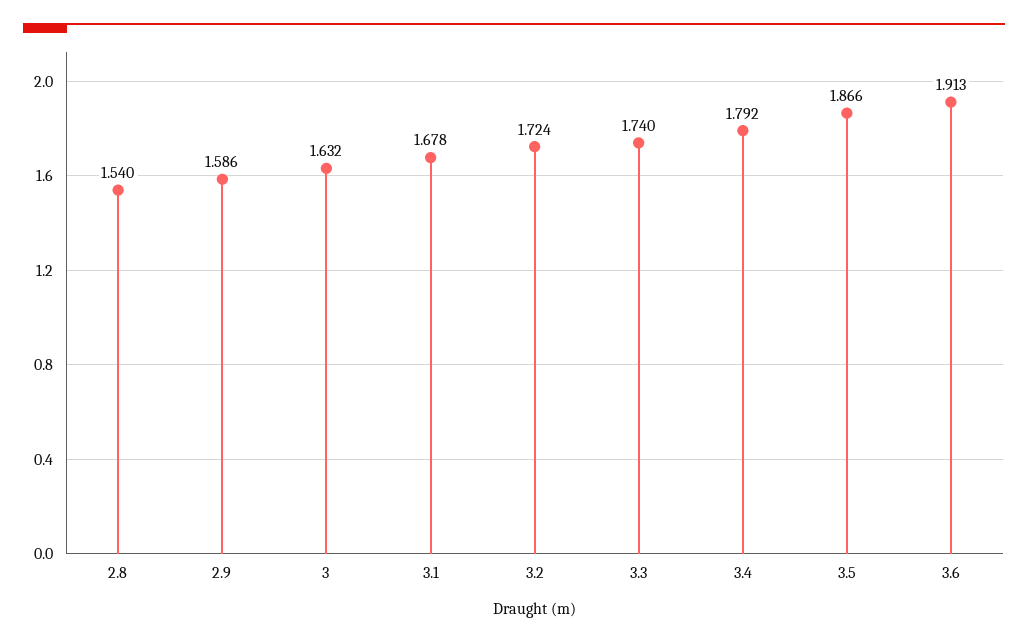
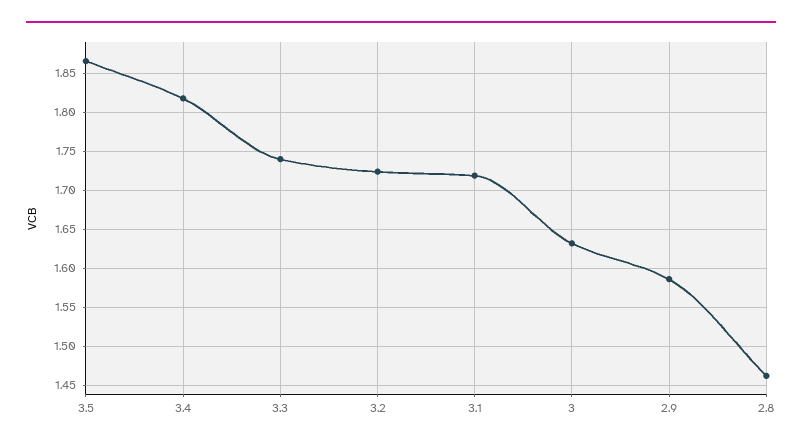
  {
-   "2.8": 1.54,
+   "2.8": 1.46,
    "2.9": 1.586,
    "3": 1.632,
-   "3.1": 1.678,
+   "3.1": 1.72,
    "3.2": 1.724,
    "3.3": 1.74,
-   "3.4": 1.792,
+   "3.4": 1.82,
-   "3.5": 1.866,
+   "3.5": 1.866
-   "3.6": 1.913
  }

